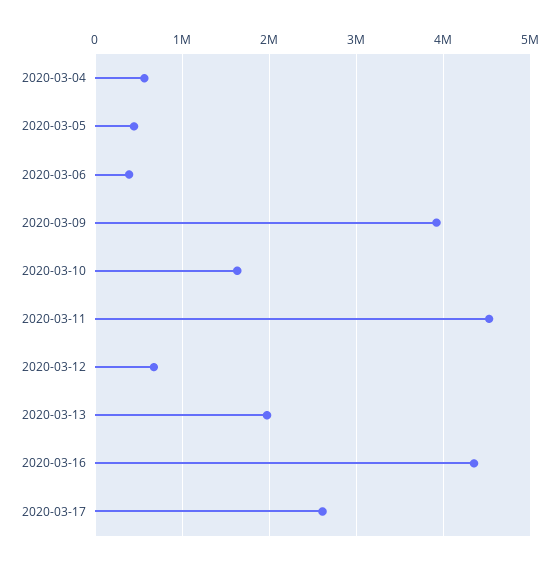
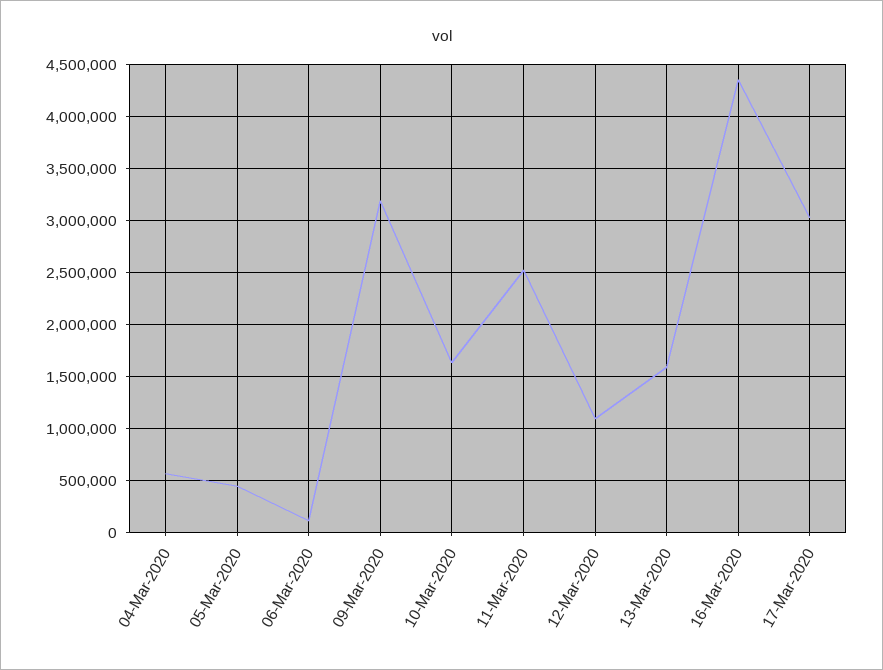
  {
    "2020-03-04": 600000,
    "2020-03-05": 400000,
-   "2020-03-06": 400000,
+   "2020-03-06": 100000,
-   "2020-03-09": 3900000,
+   "2020-03-09": 3200000,
    "2020-03-10": 1600000,
-   "2020-03-11": 4500000,
+   "2020-03-11": 2500000,
-   "2020-03-12": 700000,
+   "2020-03-12": 1100000,
-   "2020-03-13": 2000000,
+   "2020-03-13": 1600000,
    "2020-03-16": 4400000,
-   "2020-03-17": 2600000
+   "2020-03-17": 3000000
  }

